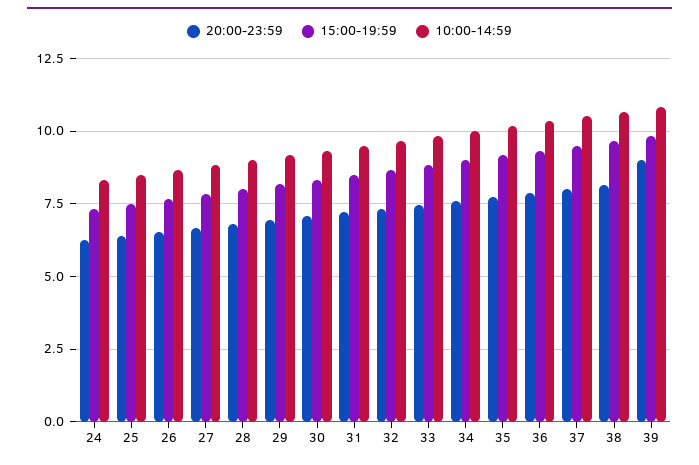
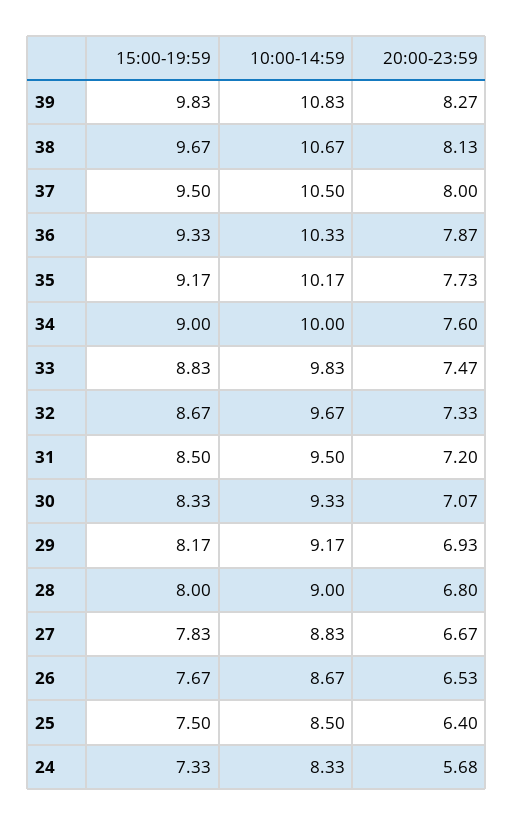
  {
    "20:00-23:59": {
-     "24": 6.25,
+     "24": 5.68,
      "25": 6.4,
      "26": 6.53,
      "27": 6.67,
      "28": 6.8,
      "29": 6.93,
      "30": 7.07,
      "31": 7.2,
      "32": 7.33,
      "33": 7.47,
      "34": 7.6,
      "35": 7.73,
      "36": 7.87,
      "37": 8,
      "38": 8.13,
-     "39": 9
+     "39": 8.27
    },
    "15:00-19:59": {
      "24": 7.33,
      "25": 7.5,
      "26": 7.67,
      "27": 7.83,
      "28": 8,
      "29": 8.17,
      "30": 8.33,
      "31": 8.5,
      "32": 8.67,
      "33": 8.83,
      "34": 9,
      "35": 9.17,
      "36": 9.33,
      "37": 9.5,
      "38": 9.67,
      "39": 9.83
    },
    "10:00-14:59": {
      "24": 8.33,
      "25": 8.5,
      "26": 8.67,
      "27": 8.83,
      "28": 9,
      "29": 9.17,
      "30": 9.33,
      "31": 9.5,
      "32": 9.67,
      "33": 9.83,
      "34": 10,
      "35": 10.17,
      "36": 10.33,
      "37": 10.5,
      "38": 10.67,
      "39": 10.83
    }
  }

